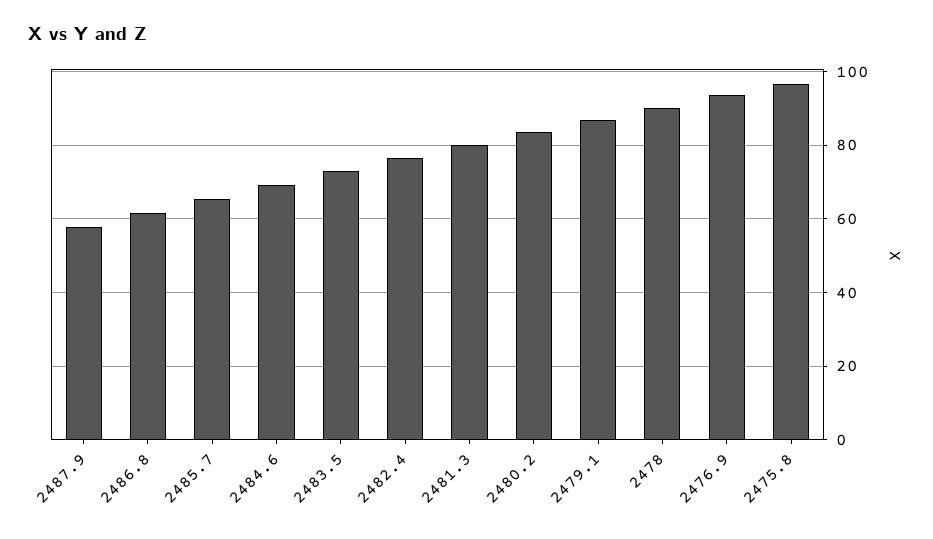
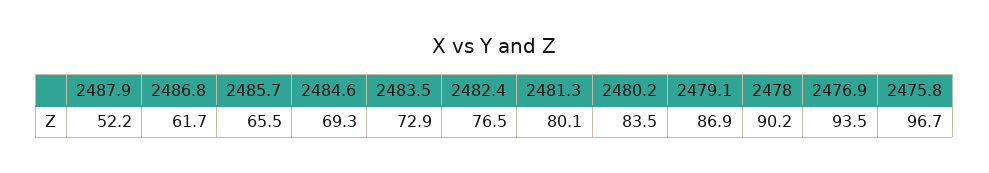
  {
-   "2487.9": 58,
+   "2487.9": 52.2,
    "2486.8": 61.7,
    "2485.7": 65.5,
    "2484.6": 69.3,
    "2483.5": 72.9,
    "2482.4": 76.5,
    "2481.3": 80.1,
    "2480.2": 83.5,
    "2479.1": 86.9,
    "2478": 90.2,
    "2476.9": 93.5,
    "2475.8": 96.7
  }

